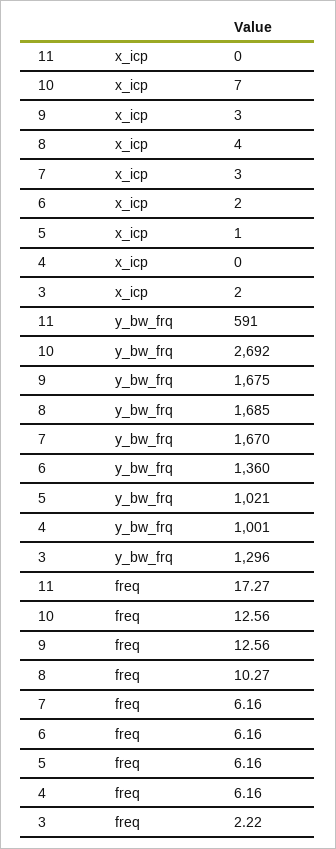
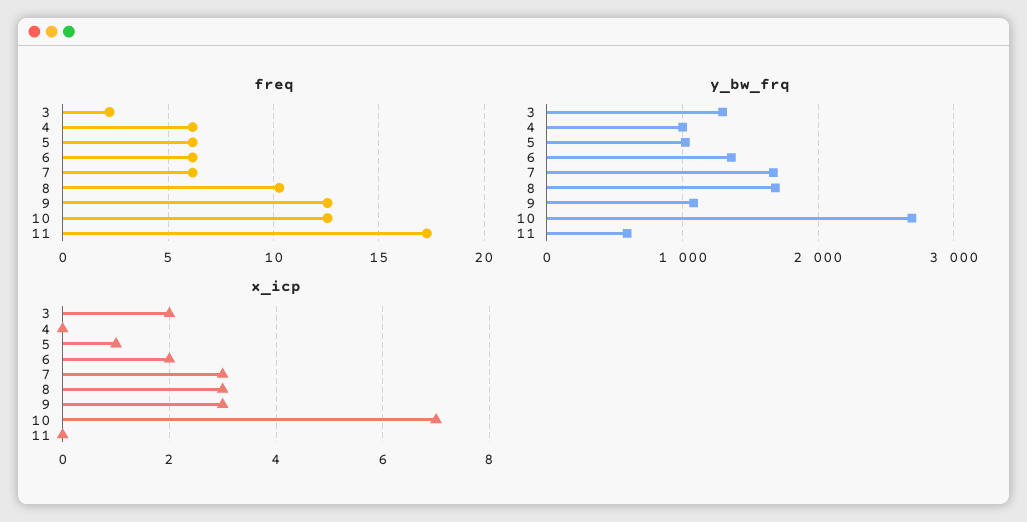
  {
    "x_icp": {
      "11": 0,
      "10": 7,
      "9": 3,
-     "8": 4,
+     "8": 3,
      "7": 3,
      "6": 2,
      "5": 1,
      "4": 0,
      "3": 2
    },
    "y_bw_frq": {
      "11": 591,
      "10": 2692,
-     "9": 1675,
+     "9": 1100,
      "8": 1685,
      "7": 1670,
      "6": 1360,
      "5": 1021,
      "4": 1001,
      "3": 1296
    },
    "freq": {
      "11": 17.27,
      "10": 12.56,
      "9": 12.56,
      "8": 10.27,
      "7": 6.16,
      "6": 6.16,
      "5": 6.16,
      "4": 6.16,
      "3": 2.22
    }
  }

